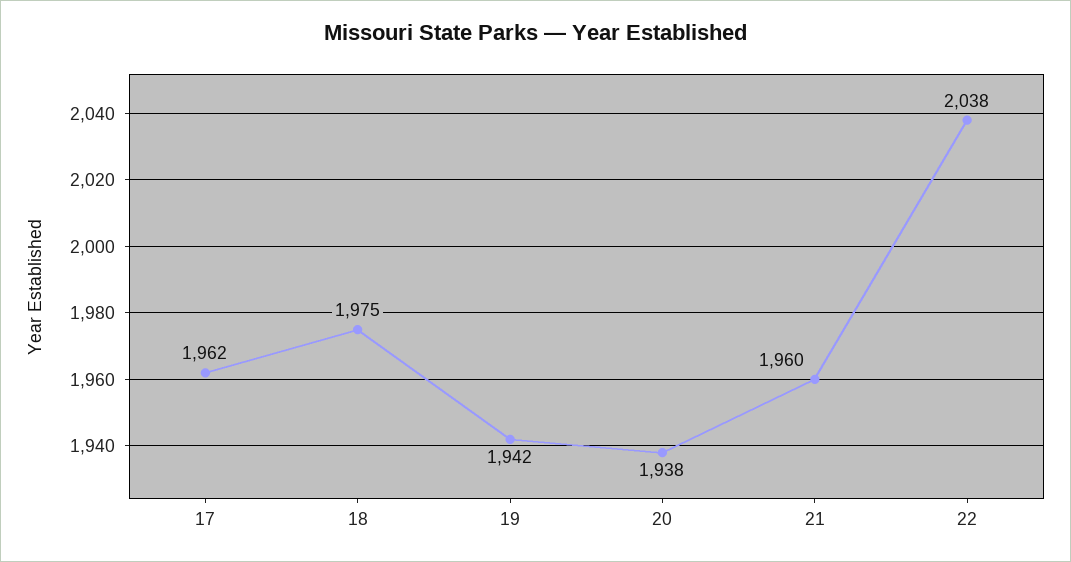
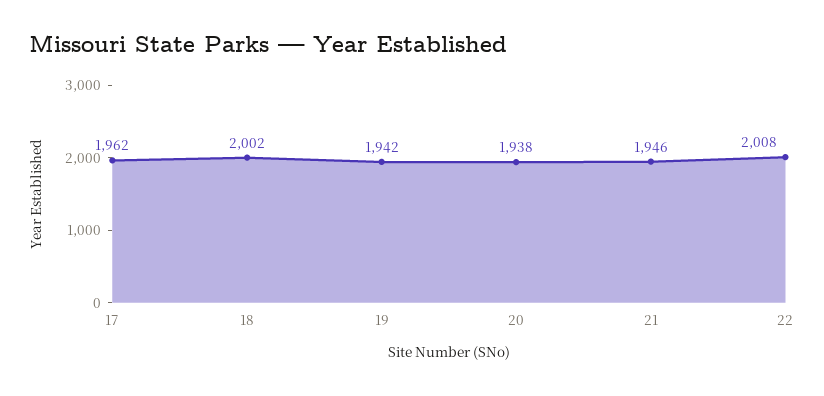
  {
    "17": 1962,
-   "18": 1975,
+   "18": 2002,
    "19": 1942,
    "20": 1938,
-   "21": 1960,
+   "21": 1946,
-   "22": 2038
+   "22": 2008
  }

